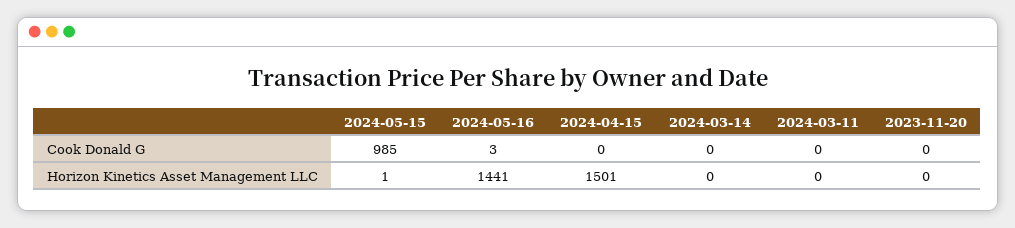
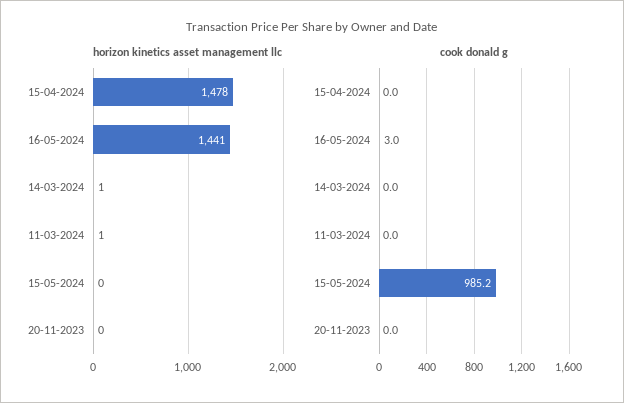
  {
    "Cook Donald G": {
      "2024-05-15": 985.2,
      "2024-05-16": 3,
      "2024-04-15": 0,
      "2024-03-14": 0,
      "2024-03-11": 0,
      "2023-11-20": 0
    },
    "Horizon Kinetics Asset Management LLC": {
-     "2024-05-15": 1,
+     "2024-05-15": 0,
      "2024-05-16": 1441,
-     "2024-04-15": 1501,
+     "2024-04-15": 1478,
-     "2024-03-14": 0,
+     "2024-03-14": 1,
-     "2024-03-11": 0,
+     "2024-03-11": 1,
      "2023-11-20": 0
    }
  }

